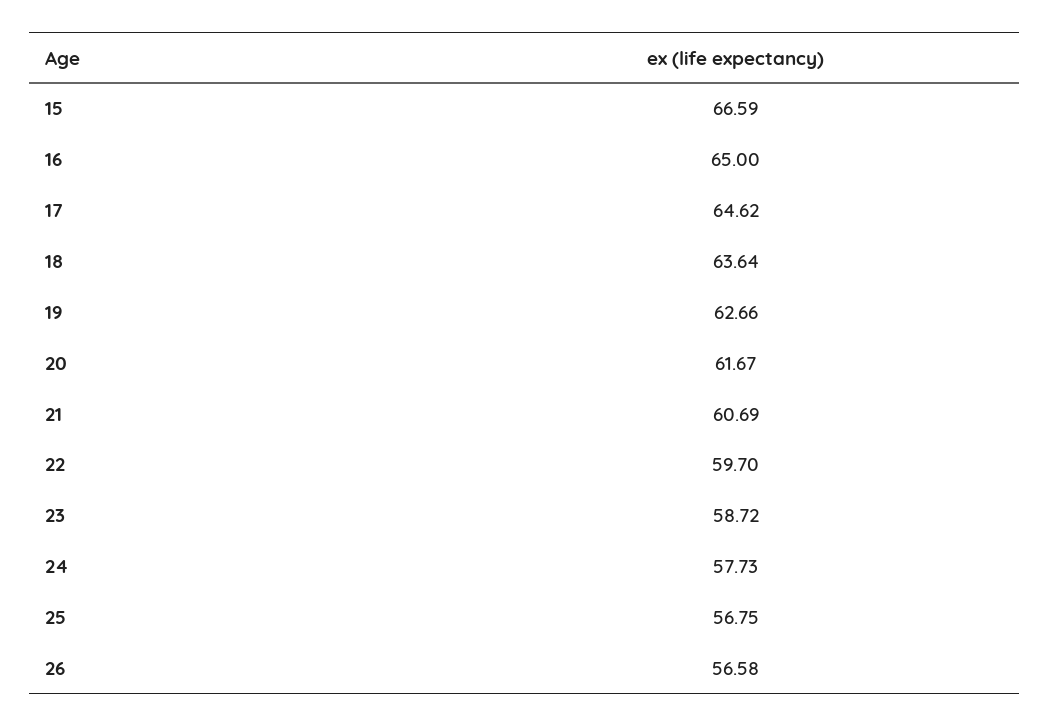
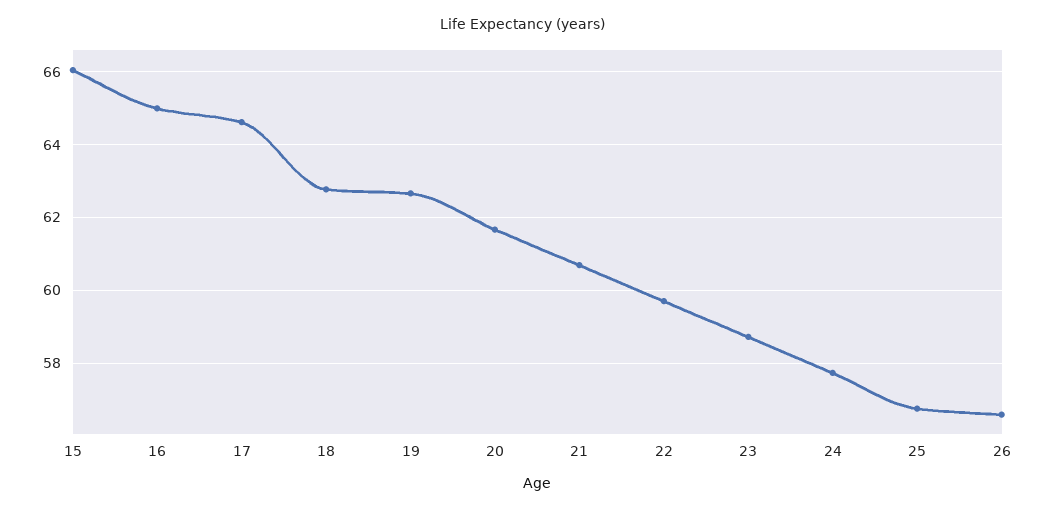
  {
-   "15": 66.59,
+   "15": 66,
    "16": 65,
    "17": 64.62,
-   "18": 63.64,
+   "18": 62.8,
    "19": 62.66,
    "20": 61.67,
    "21": 60.69,
    "22": 59.7,
    "23": 58.72,
    "24": 57.73,
    "25": 56.75,
    "26": 56.58
  }

